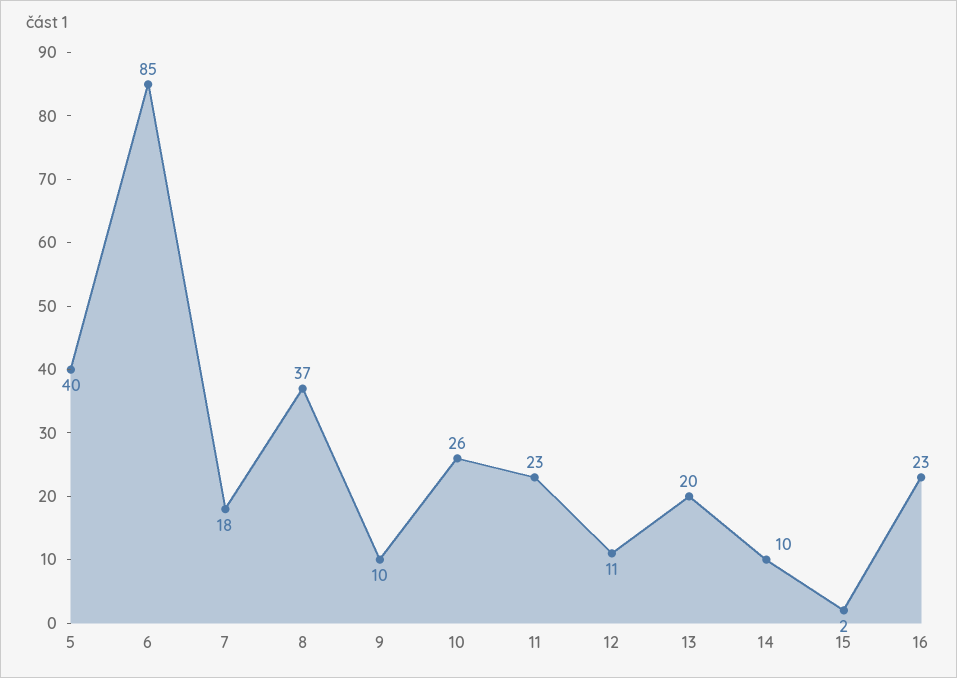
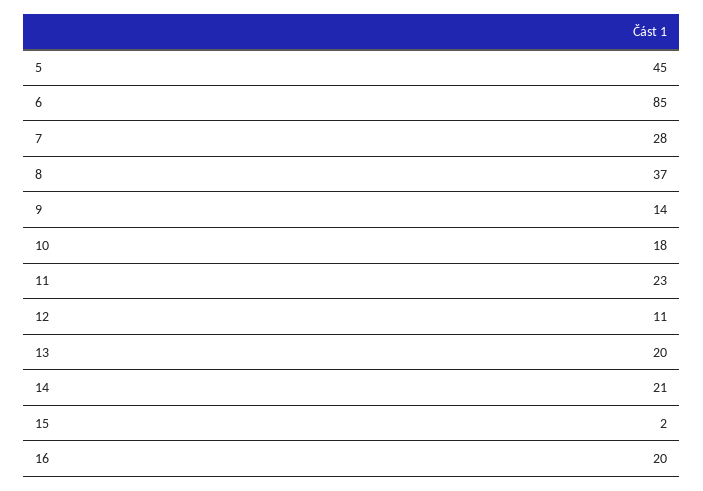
  {
-   "5": 40,
+   "5": 45,
    "6": 85,
-   "7": 18,
+   "7": 28,
    "8": 37,
-   "9": 10,
+   "9": 14,
-   "10": 26,
+   "10": 18,
    "11": 23,
    "12": 11,
    "13": 20,
-   "14": 10,
+   "14": 21,
    "15": 2,
-   "16": 23
+   "16": 20
  }

